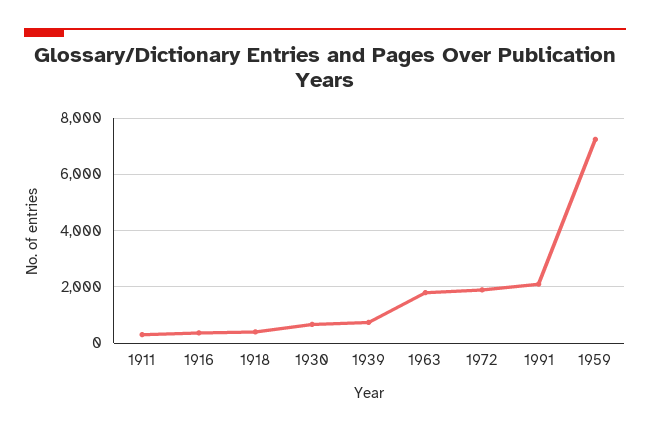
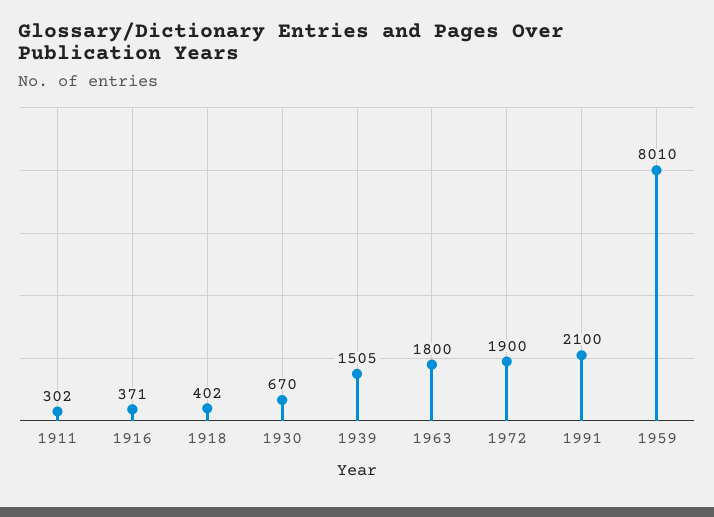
  {
    "1911": 302,
    "1916": 371,
    "1918": 402,
    "1930": 670,
-   "1939": 750,
+   "1939": 1505,
    "1963": 1800,
    "1972": 1900,
    "1991": 2100,
-   "1959": 7250
+   "1959": 8010
  }

